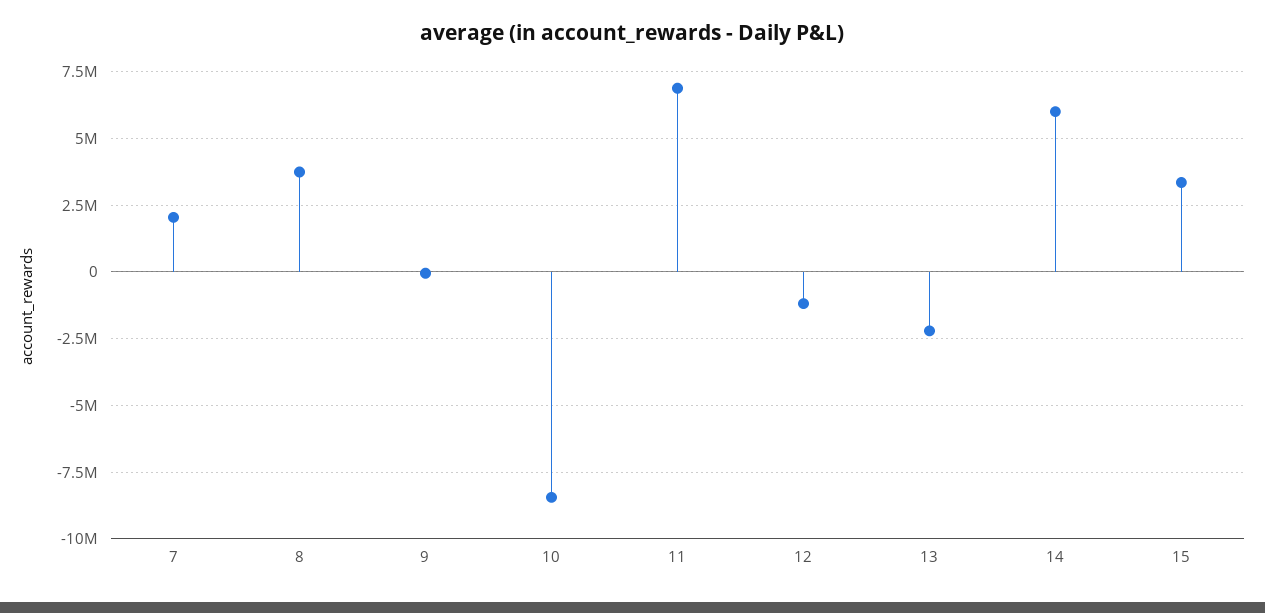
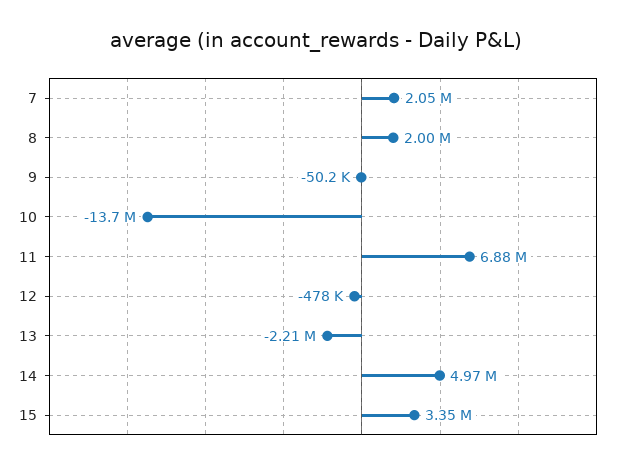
  {
    "7": 2050000,
-   "8": 3750000,
+   "8": 2000000,
    "9": -50200,
-   "10": -8500000,
+   "10": -13700000,
    "11": 6880000,
-   "12": -1250000,
+   "12": -478000,
    "13": -2210000,
-   "14": 6000000,
+   "14": 4970000,
    "15": 3350000
  }

